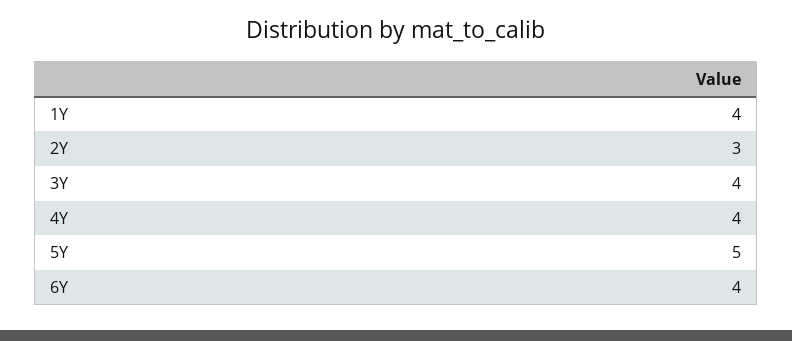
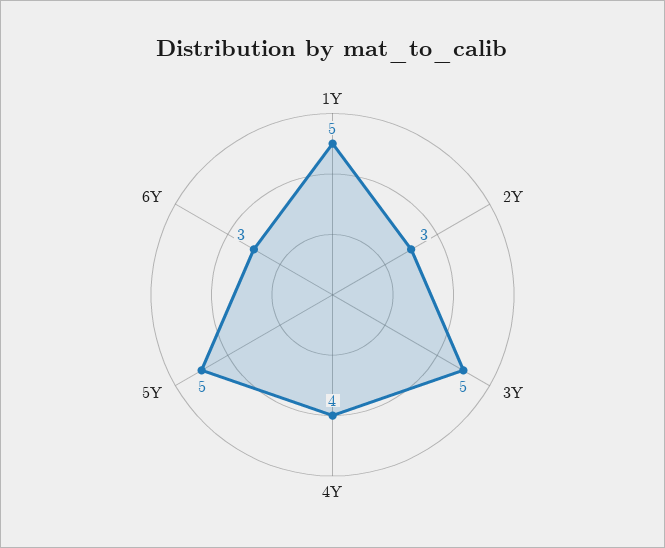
  {
-   "1Y": 4,
+   "1Y": 5,
    "2Y": 3,
-   "3Y": 4,
+   "3Y": 5,
    "4Y": 4,
    "5Y": 5,
-   "6Y": 4
+   "6Y": 3
  }

